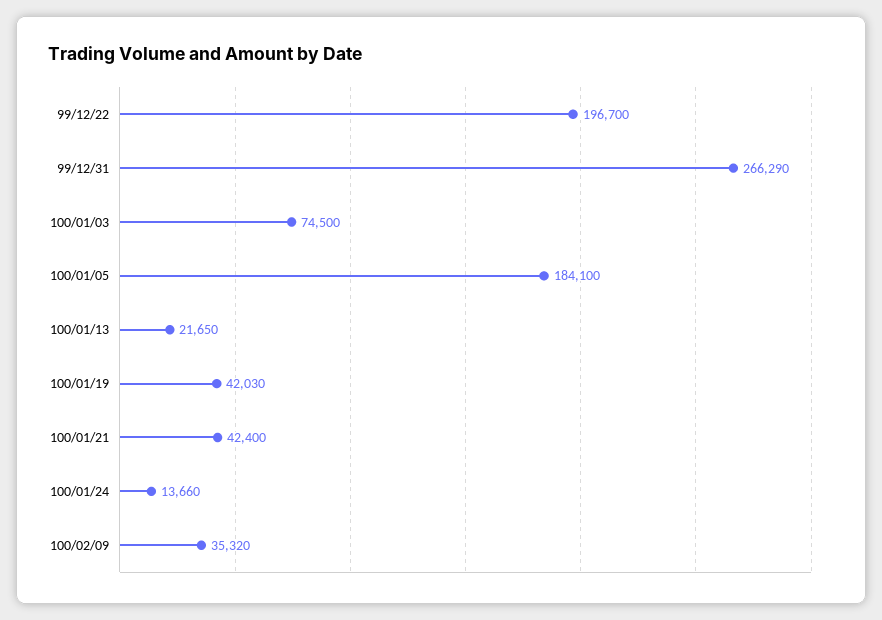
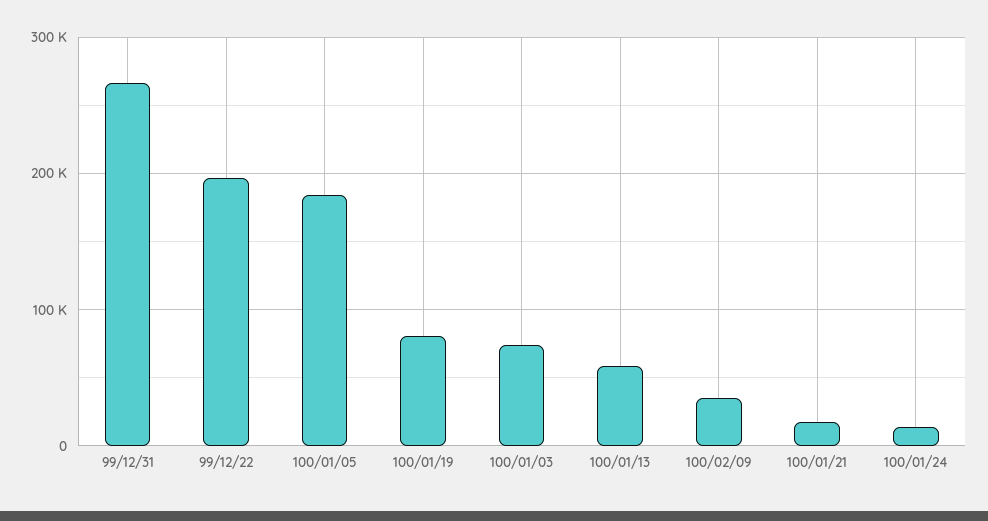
  {
    "99/12/22": 196700,
    "99/12/31": 266290,
    "100/01/03": 74500,
    "100/01/05": 184100,
-   "100/01/13": 21650,
+   "100/01/13": 60000,
-   "100/01/19": 42030,
+   "100/01/19": 80000,
-   "100/01/21": 42400,
+   "100/01/21": 20000,
    "100/01/24": 13660,
    "100/02/09": 35320
  }

